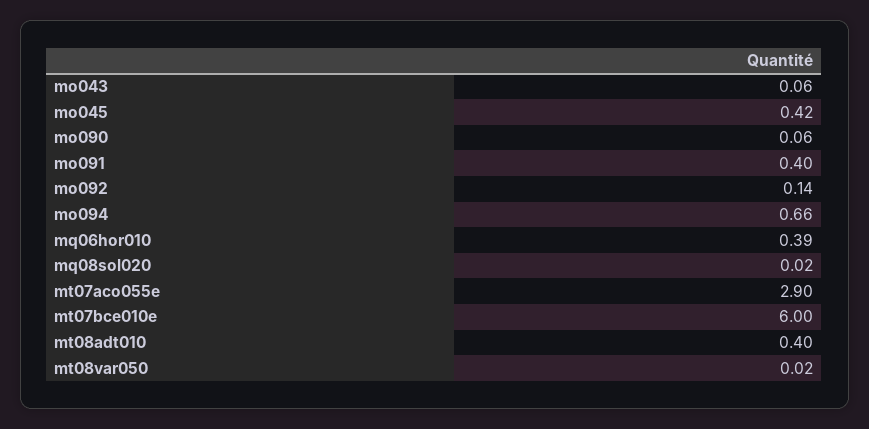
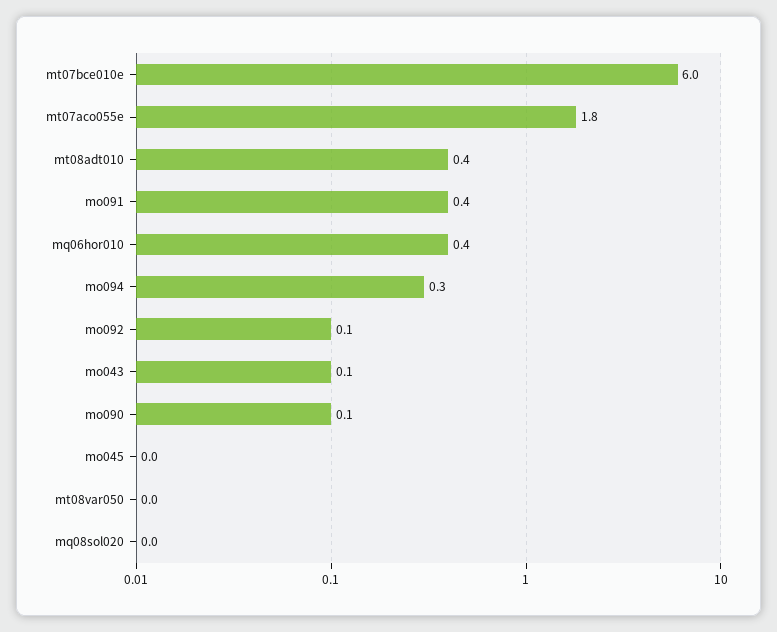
  {
    "mo043": 0.06,
-   "mo045": 0.42,
+   "mo045": 0,
    "mo090": 0.06,
    "mo091": 0.4,
    "mo092": 0.14,
-   "mo094": 0.66,
+   "mo094": 0.3,
    "mq06hor010": 0.39,
    "mq08sol020": 0.02,
-   "mt07aco055e": 2.9,
+   "mt07aco055e": 1.8,
    "mt07bce010e": 6,
    "mt08adt010": 0.4,
    "mt08var050": 0.02
  }

